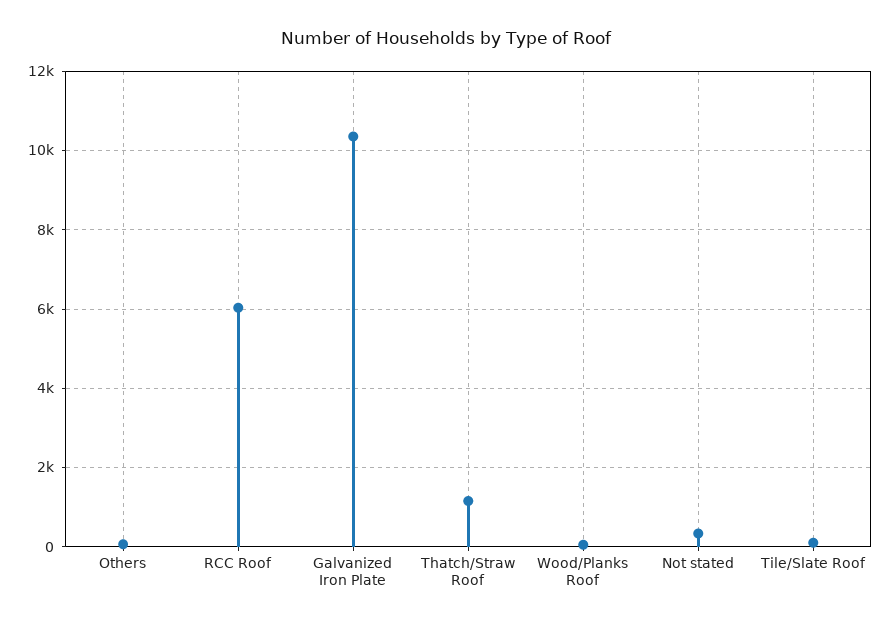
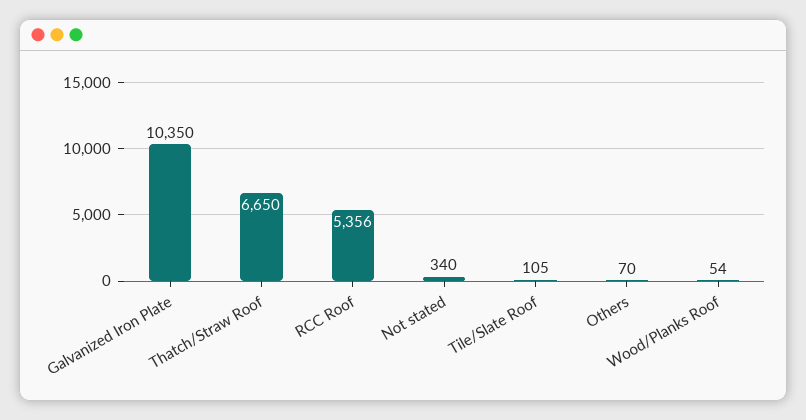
  {
    "Others": 70,
-   "RCC Roof": 6000,
+   "RCC Roof": 5356,
    "Galvanized Iron Plate": 10350,
-   "Thatch/Straw Roof": 1200,
+   "Thatch/Straw Roof": 6650,
    "Wood/Planks Roof": 54,
    "Not stated": 340,
    "Tile/Slate Roof": 105
  }

